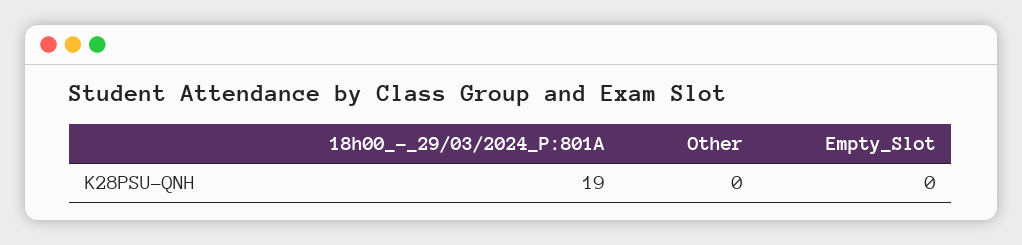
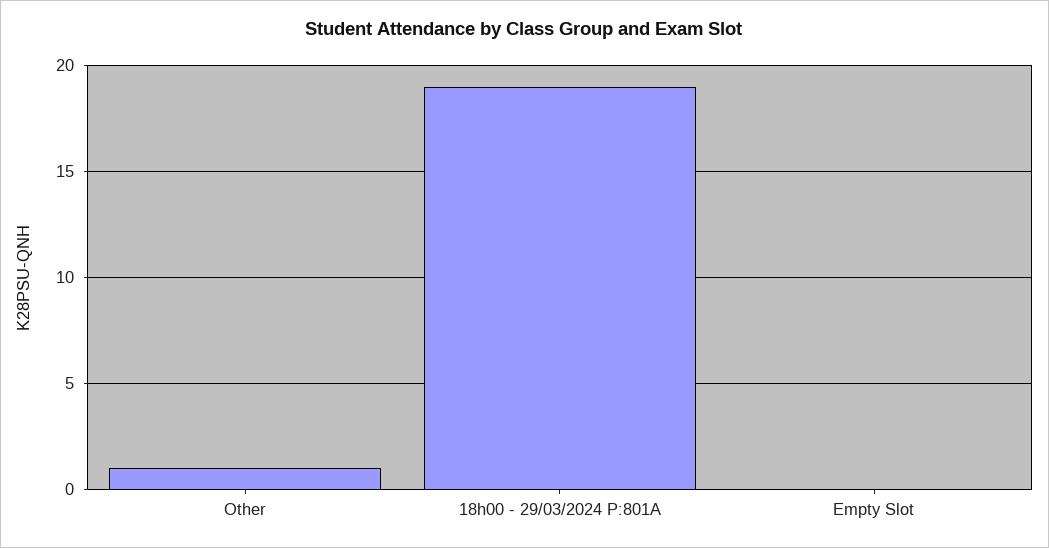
  {
    "18h00_-_29/03/2024_P:801A": 19,
-   "Other": 0,
+   "Other": 1,
    "Empty_Slot": 0
  }

